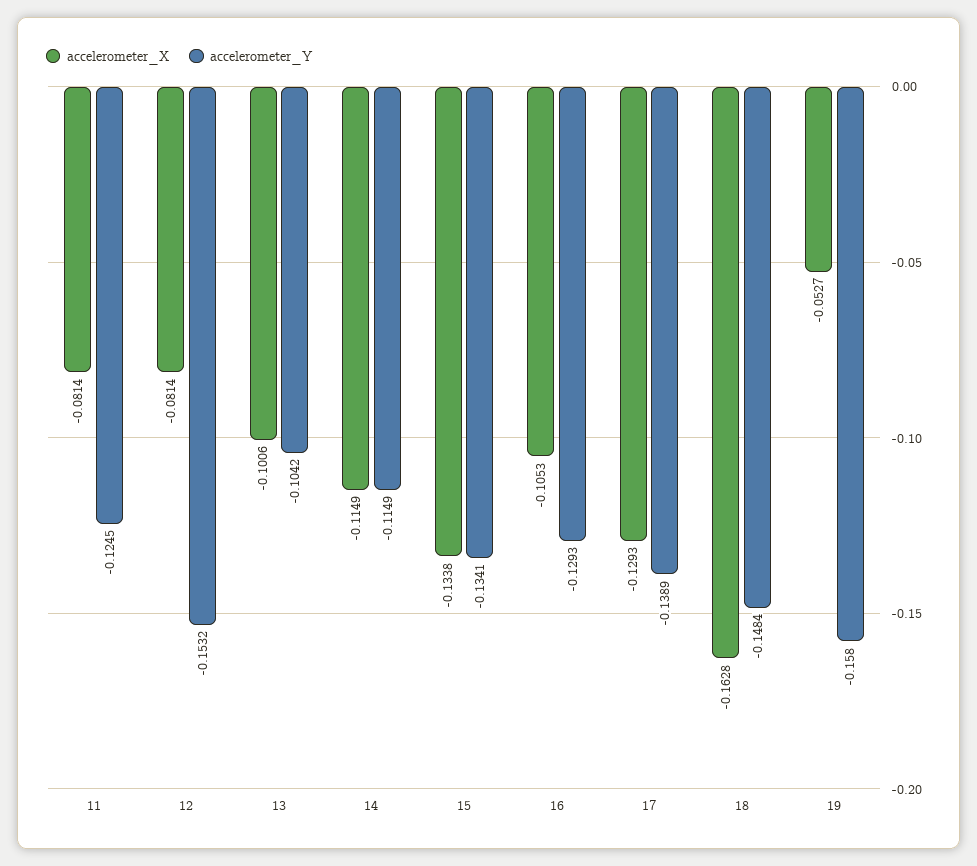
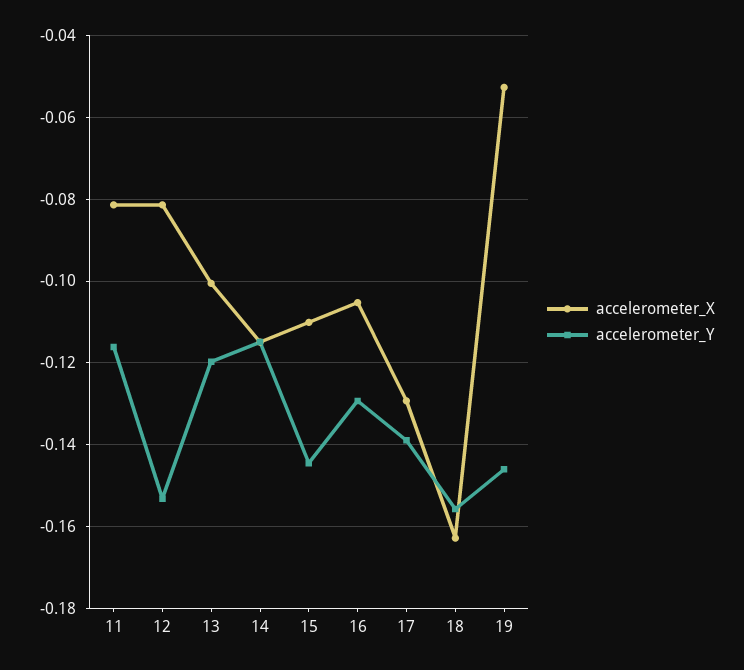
  {
    "accelerometer_X": {
      "11": -0.0814,
      "12": -0.0814,
      "13": -0.1006,
      "14": -0.1149,
-     "15": -0.1338,
+     "15": -0.11,
      "16": -0.1053,
      "17": -0.1293,
      "18": -0.1628,
      "19": -0.0527
    },
    "accelerometer_Y": {
-     "11": -0.1245,
+     "11": -0.116,
      "12": -0.1532,
-     "13": -0.1042,
+     "13": -0.12,
      "14": -0.1149,
-     "15": -0.1341,
+     "15": -0.144,
      "16": -0.1293,
      "17": -0.1389,
-     "18": -0.1484,
+     "18": -0.156,
-     "19": -0.158
+     "19": -0.146
    }
  }

